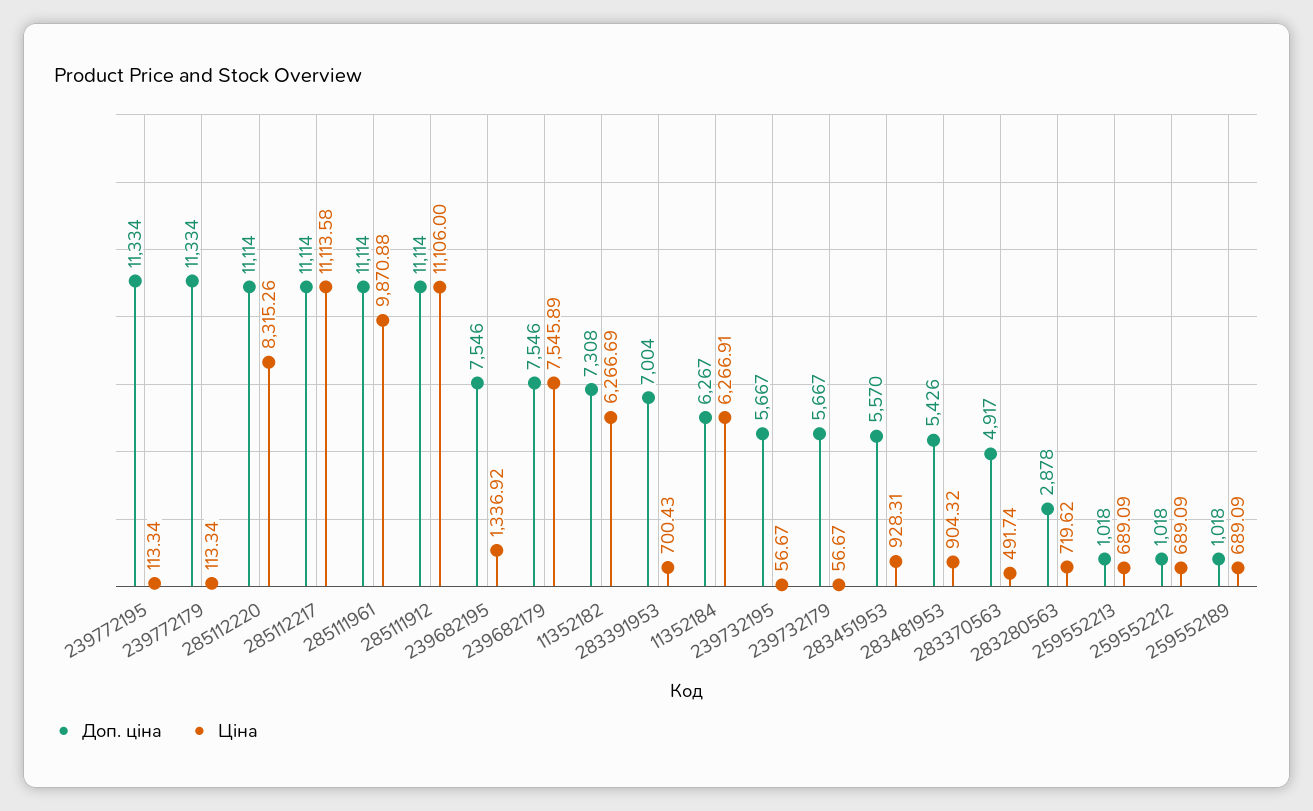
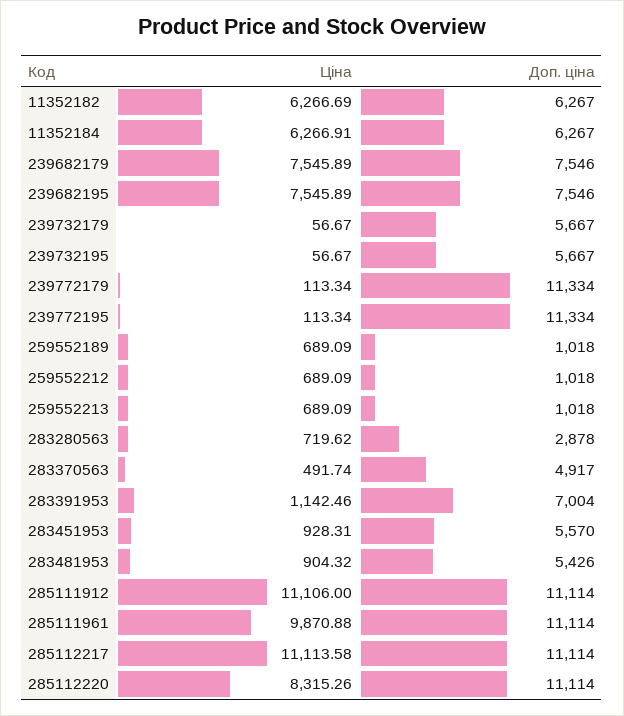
  {
    "Доп. ціна": {
      "239772195": 11334,
      "239772179": 11334,
      "285112220": 11114,
      "285112217": 11114,
      "285111961": 11114,
      "285111912": 11114,
      "239682195": 7546,
      "239682179": 7546,
-     "11352182": 7308,
+     "11352182": 6267,
      "283391953": 7004,
      "11352184": 6267,
      "239732195": 5667,
      "239732179": 5667,
      "283451953": 5570,
      "283481953": 5426,
      "283370563": 4917,
      "283280563": 2878,
      "259552213": 1018,
      "259552212": 1018,
      "259552189": 1018
    },
    "Ціна": {
      "239772195": 113.34,
      "239772179": 113.34,
      "285112220": 8315.26,
      "285112217": 11113.58,
      "285111961": 9870.88,
      "285111912": 11106,
-     "239682195": 1336.92,
+     "239682195": 7545.89,
      "239682179": 7545.89,
      "11352182": 6266.69,
-     "283391953": 700.43,
+     "283391953": 1142.46,
      "11352184": 6266.91,
      "239732195": 56.67,
      "239732179": 56.67,
      "283451953": 928.31,
      "283481953": 904.32,
      "283370563": 491.74,
      "283280563": 719.62,
      "259552213": 689.09,
      "259552212": 689.09,
      "259552189": 689.09
    }
  }

